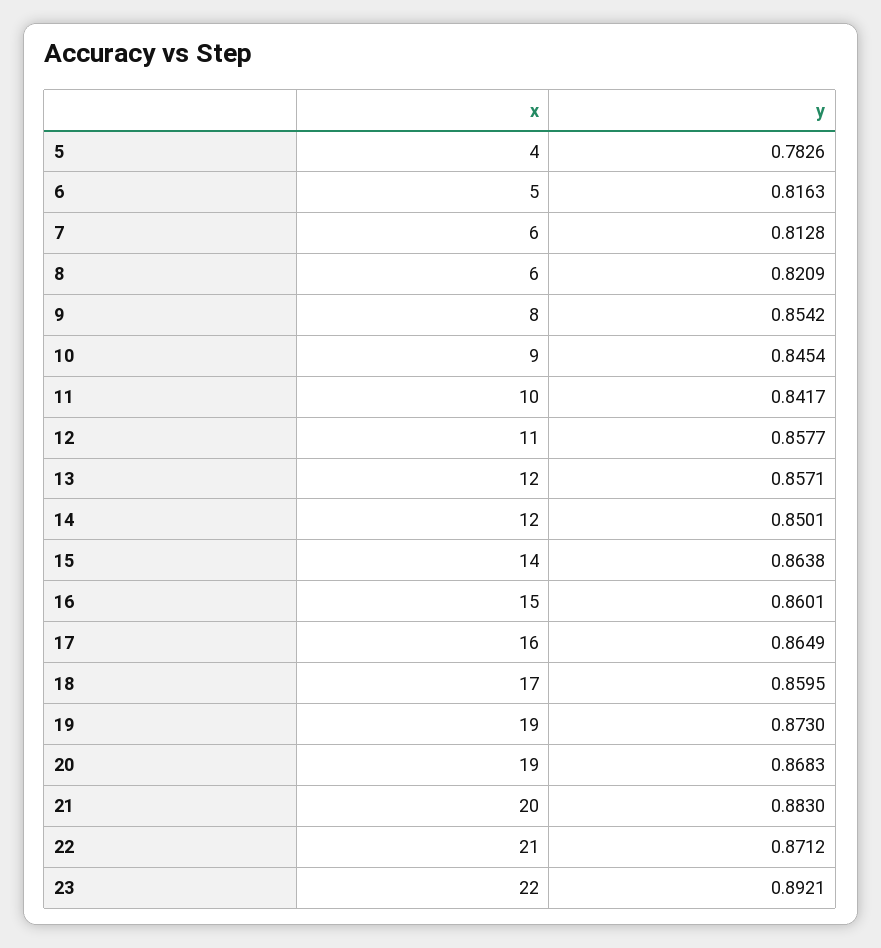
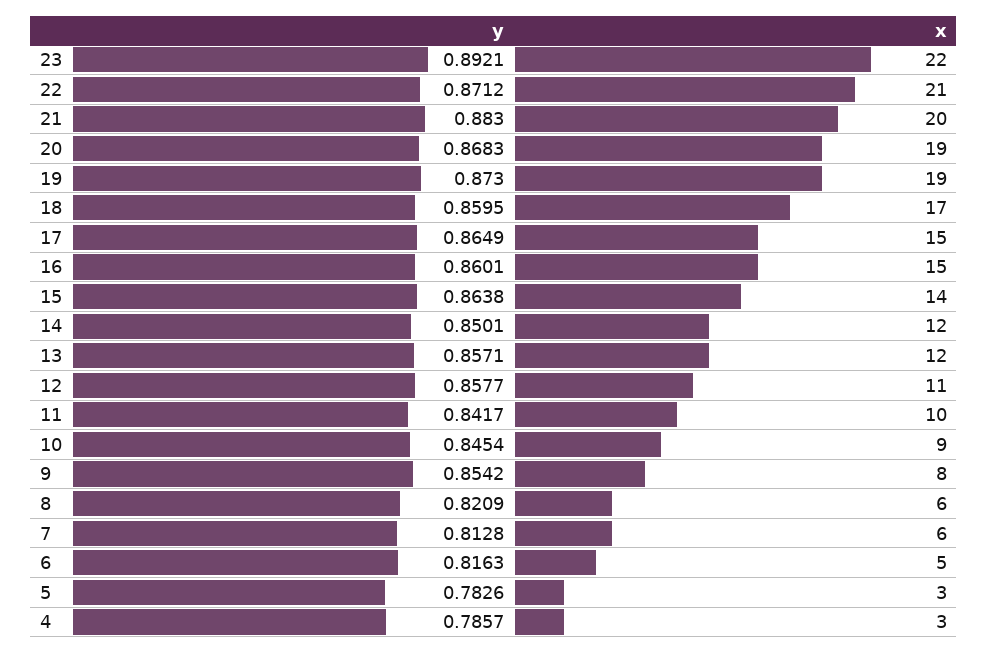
  {
    "x": {
-     "5": 4,
+     "5": 3,
      "6": 5,
      "7": 6,
      "8": 6,
      "9": 8,
      "10": 9,
      "11": 10,
      "12": 11,
      "13": 12,
      "14": 12,
      "15": 14,
      "16": 15,
-     "17": 16,
+     "17": 15,
      "18": 17,
      "19": 19,
      "20": 19,
      "21": 20,
      "22": 21,
-     "23": 22
+     "23": 22,
+     "4": 3
    },
    "y": {
      "5": 0.7826,
      "6": 0.8163,
      "7": 0.8128,
      "8": 0.8209,
      "9": 0.8542,
      "10": 0.8454,
      "11": 0.8417,
      "12": 0.8577,
      "13": 0.8571,
      "14": 0.8501,
      "15": 0.8638,
      "16": 0.8601,
      "17": 0.8649,
      "18": 0.8595,
      "19": 0.873,
      "20": 0.8683,
      "21": 0.883,
      "22": 0.8712,
-     "23": 0.8921
+     "23": 0.8921,
+     "4": 0.7857
    }
  }

